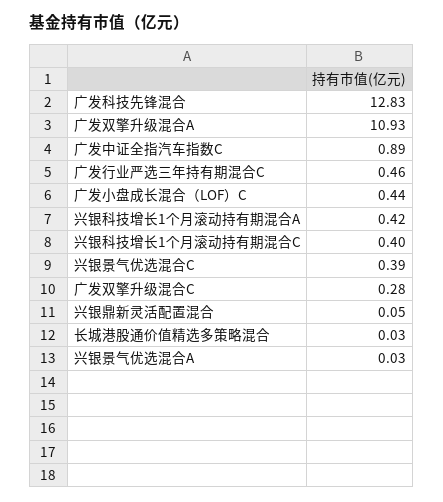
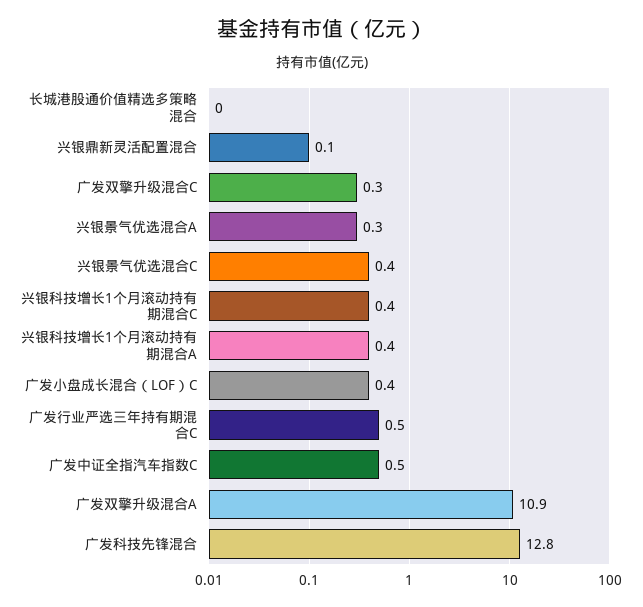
  {
    "广发科技先锋混合": 12.83,
    "广发双擎升级混合A": 10.93,
-   "广发中证全指汽车指数C": 0.89,
+   "广发中证全指汽车指数C": 0.5,
    "广发行业严选三年持有期混合C": 0.46,
    "广发小盘成长混合（LOF）C": 0.44,
    "兴银科技增长1个月滚动持有期混合A": 0.42,
    "兴银科技增长1个月滚动持有期混合C": 0.4,
    "兴银景气优选混合C": 0.39,
    "广发双擎升级混合C": 0.28,
    "兴银鼎新灵活配置混合": 0.05,
    "长城港股通价值精选多策略混合": 0.03,
-   "兴银景气优选混合A": 0.03
+   "兴银景气优选混合A": 0.3
  }

